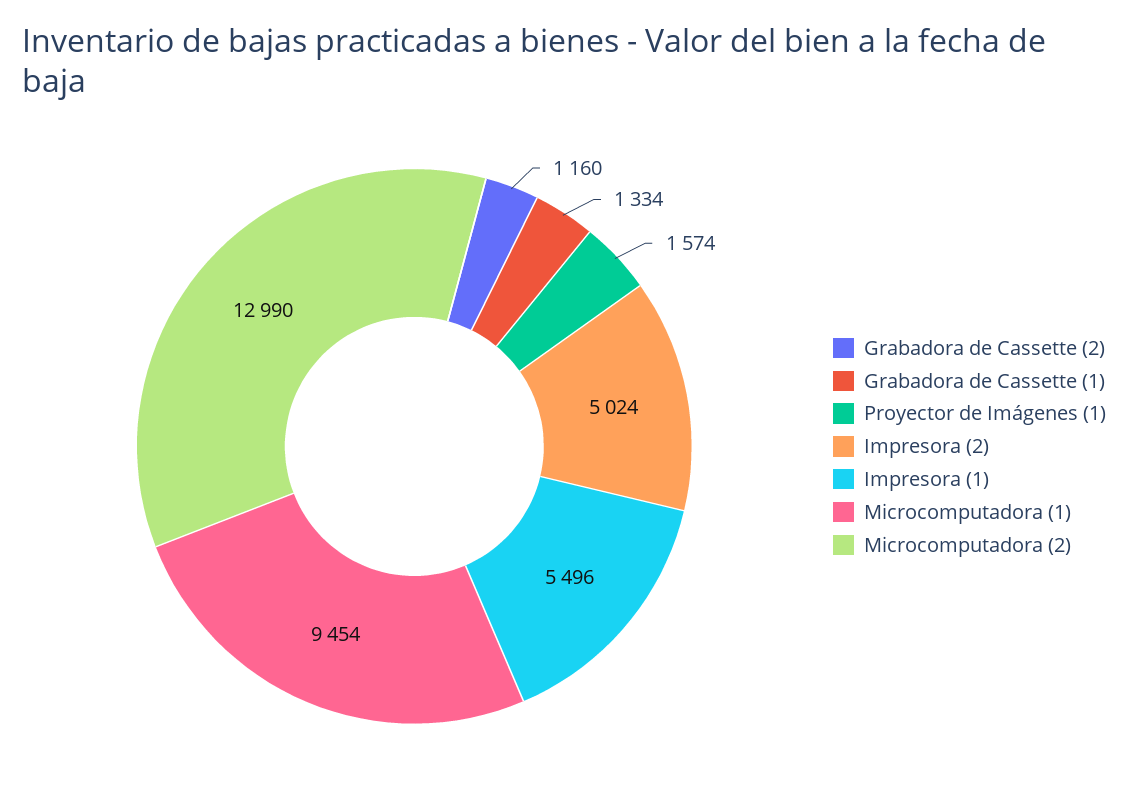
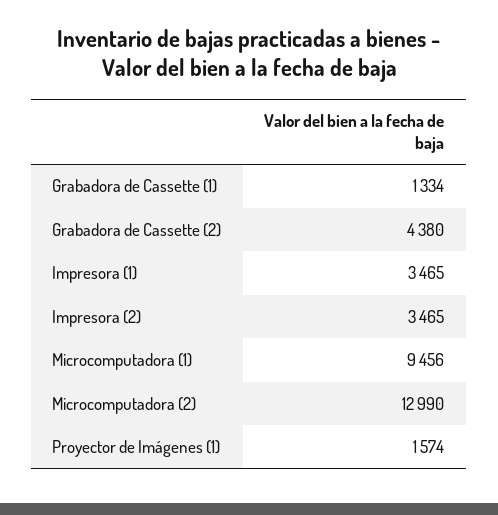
  {
-   "Grabadora de Cassette (2)": 1160,
+   "Grabadora de Cassette (2)": 4380,
    "Grabadora de Cassette (1)": 1334,
    "Proyector de Imágenes (1)": 1574,
-   "Impresora (2)": 5024,
+   "Impresora (2)": 3465,
-   "Impresora (1)": 5496,
+   "Impresora (1)": 3465,
-   "Microcomputadora (1)": 9454,
+   "Microcomputadora (1)": 9456,
    "Microcomputadora (2)": 12990
  }

